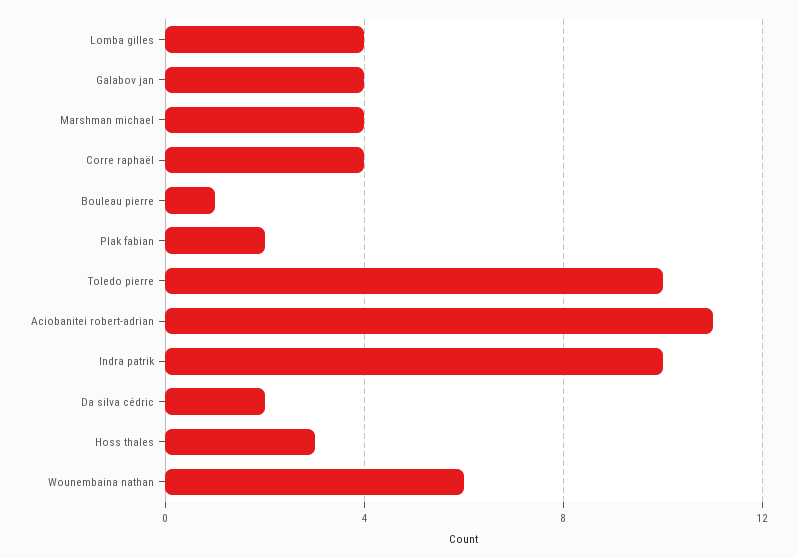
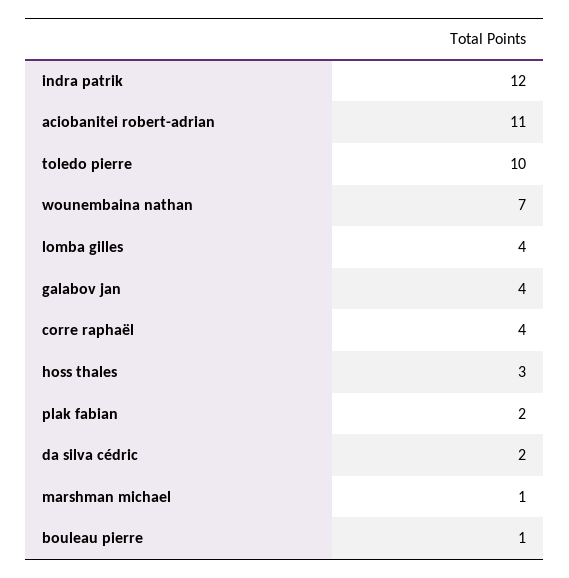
  {
    "Lomba gilles": 4,
    "Galabov jan": 4,
-   "Marshman michael": 4,
+   "Marshman michael": 1,
    "Corre raphaël": 4,
    "Bouleau pierre": 1,
    "Plak fabian": 2,
    "Toledo pierre": 10,
    "Aciobanitei robert-adrian": 11,
-   "Indra patrik": 10,
+   "Indra patrik": 12,
    "Da silva cédric": 2,
    "Hoss thales": 3,
-   "Wounembaina nathan": 6
+   "Wounembaina nathan": 7
  }

